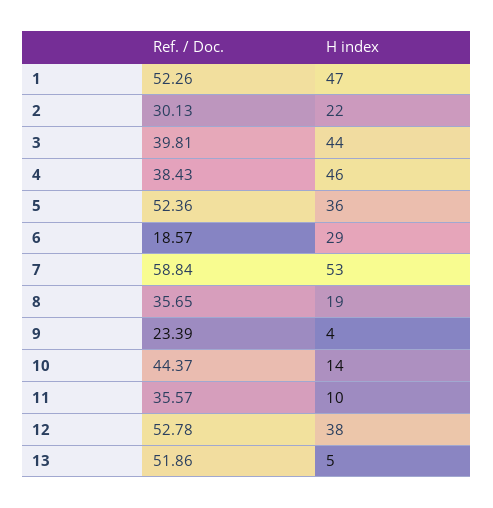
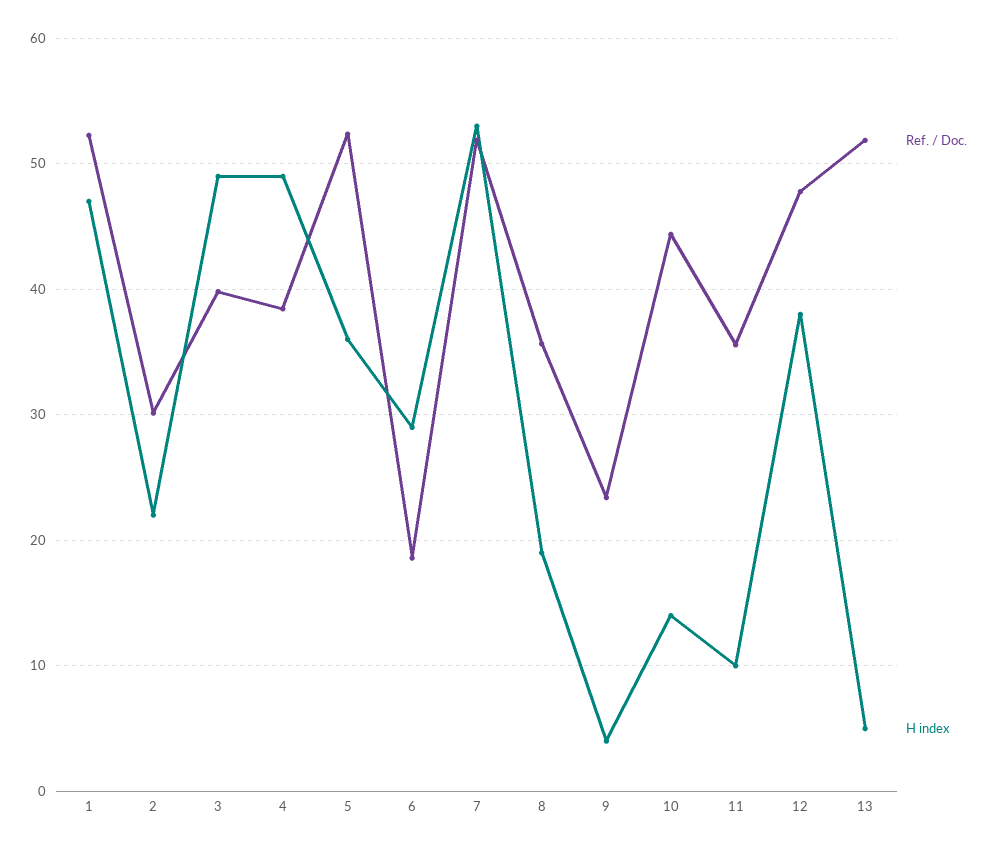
  {
    "Ref. / Doc.": {
      "1": 52.26,
      "2": 30.13,
      "3": 39.81,
      "4": 38.43,
      "5": 52.36,
      "6": 18.57,
-     "7": 58.84,
+     "7": 52,
      "8": 35.65,
      "9": 23.39,
      "10": 44.37,
      "11": 35.57,
-     "12": 52.78,
+     "12": 48,
      "13": 51.86
    },
    "H index": {
      "1": 47,
      "2": 22,
-     "3": 44,
+     "3": 49,
-     "4": 46,
+     "4": 49,
      "5": 36,
      "6": 29,
      "7": 53,
      "8": 19,
      "9": 4,
      "10": 14,
      "11": 10,
      "12": 38,
      "13": 5
    }
  }

